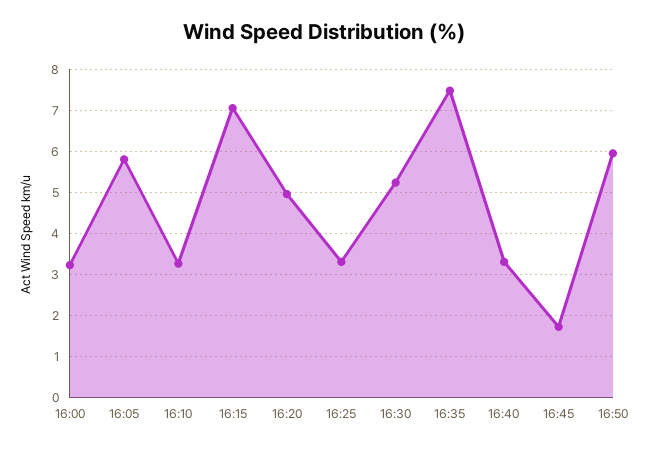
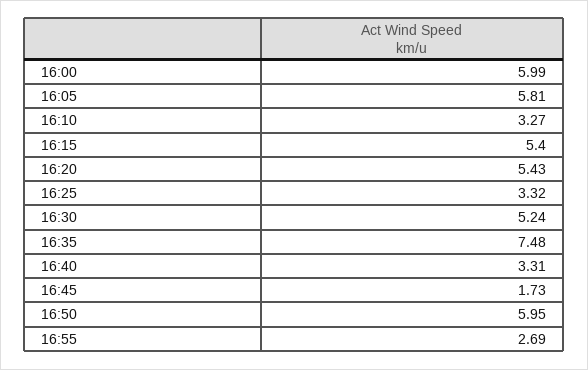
  {
-   "16:00": 3.2,
+   "16:00": 5.99,
    "16:05": 5.81,
    "16:10": 3.27,
-   "16:15": 7,
+   "16:15": 5.4,
-   "16:20": 5,
+   "16:20": 5.43,
    "16:25": 3.32,
    "16:30": 5.24,
    "16:35": 7.48,
    "16:40": 3.31,
    "16:45": 1.73,
-   "16:50": 5.95
+   "16:50": 5.95,
+   "16:55": 2.69
  }

